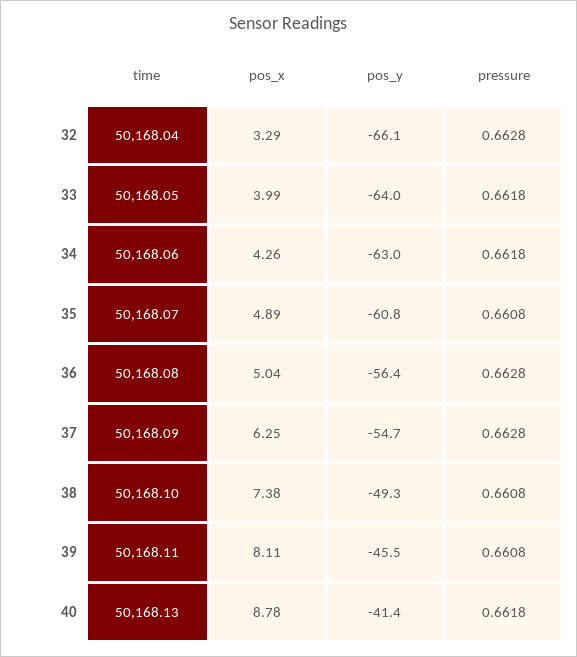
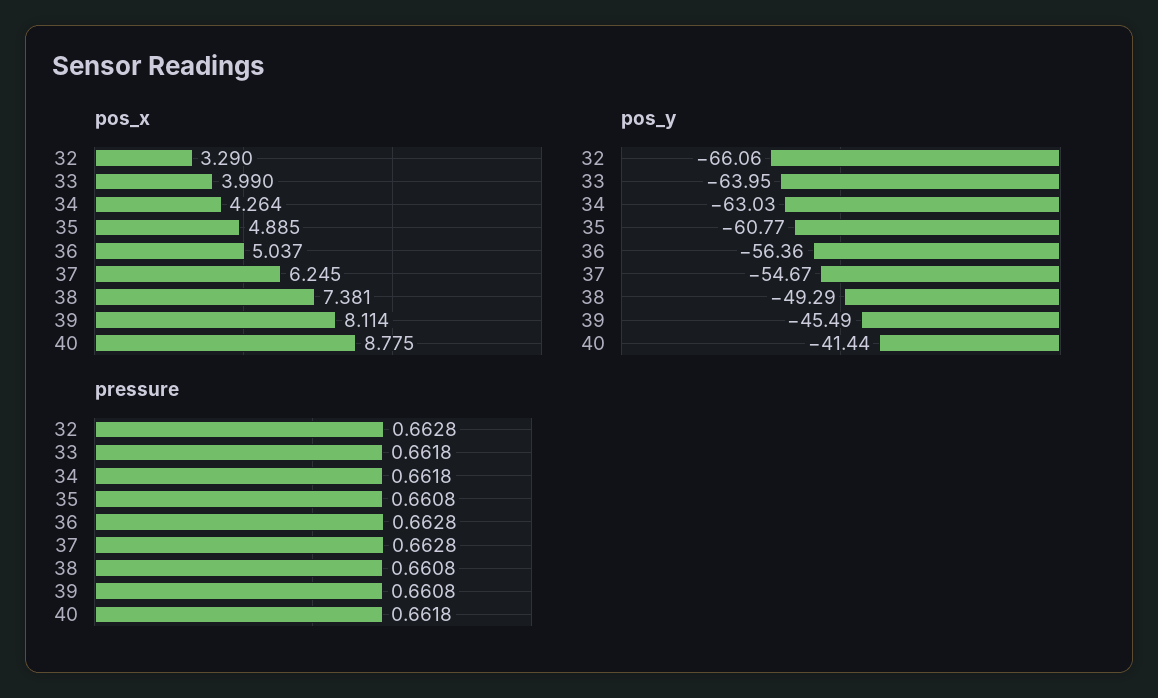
  {
-   "time": {
-     "32": 50168.04,
-     "33": 50168.05,
-     "34": 50168.06,
-     "35": 50168.07,
-     "36": 50168.08,
-     "37": 50168.09,
-     "38": 50168.1,
-     "39": 50168.11,
-     "40": 50168.13
-   },
    "pos_x": {
      "32": 3.29,
      "33": 3.99,
      "34": 4.264,
      "35": 4.885,
      "36": 5.037,
      "37": 6.245,
      "38": 7.381,
      "39": 8.114,
      "40": 8.775
    },
    "pos_y": {
      "32": -66.06,
      "33": -63.95,
      "34": -63.03,
      "35": -60.77,
      "36": -56.36,
      "37": -54.67,
      "38": -49.29,
      "39": -45.49,
      "40": -41.44
    },
    "pressure": {
      "32": 0.6628,
      "33": 0.6618,
      "34": 0.6618,
      "35": 0.6608,
      "36": 0.6628,
      "37": 0.6628,
      "38": 0.6608,
      "39": 0.6608,
      "40": 0.6618
    }
  }

